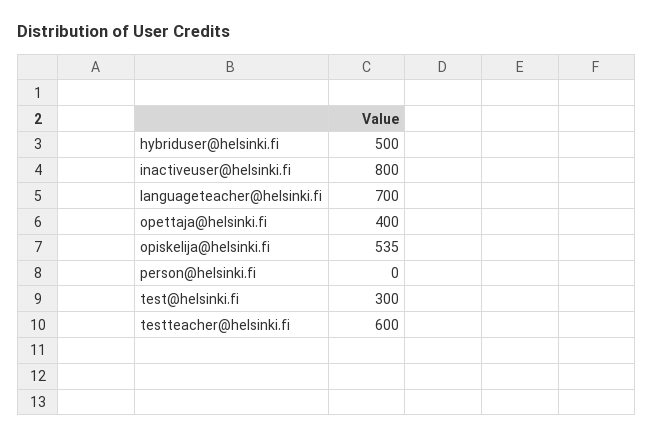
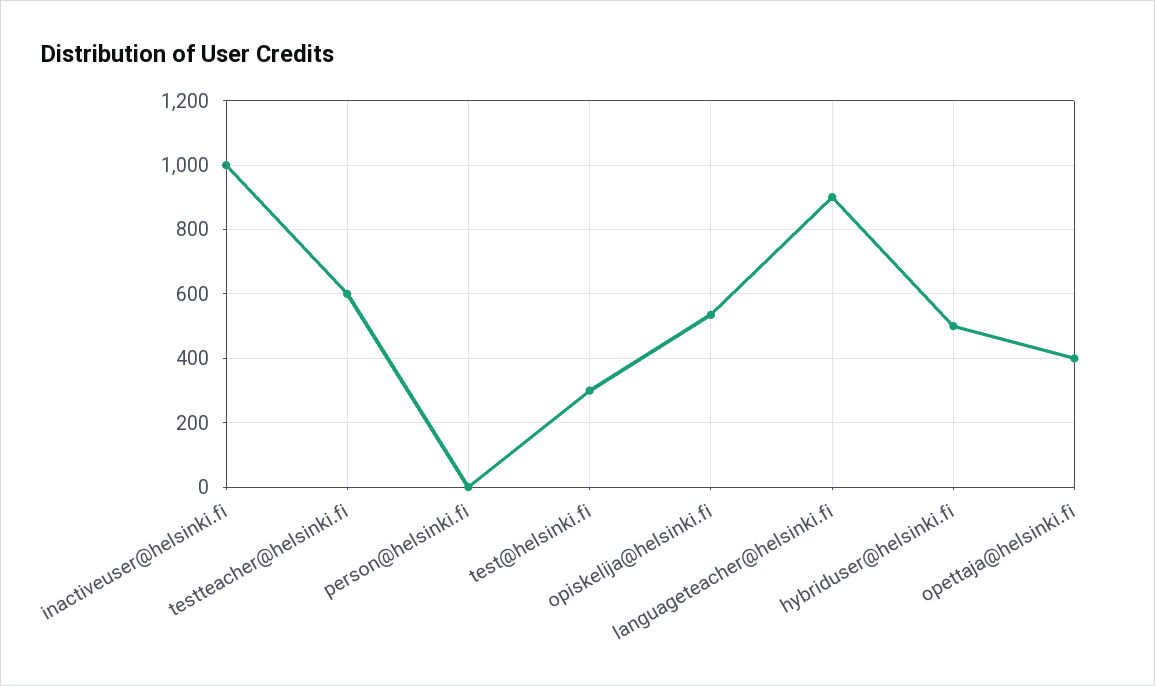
  {
    "hybriduser@helsinki.fi": 500,
-   "inactiveuser@helsinki.fi": 800,
+   "inactiveuser@helsinki.fi": 1000,
-   "languageteacher@helsinki.fi": 700,
+   "languageteacher@helsinki.fi": 900,
    "opettaja@helsinki.fi": 400,
    "opiskelija@helsinki.fi": 535,
    "person@helsinki.fi": 0,
    "test@helsinki.fi": 300,
    "testteacher@helsinki.fi": 600
  }

